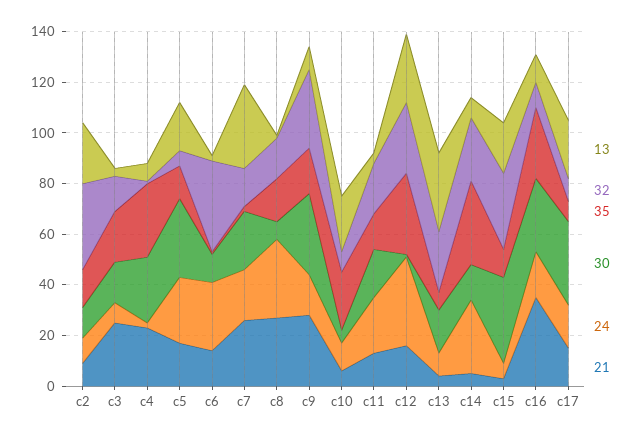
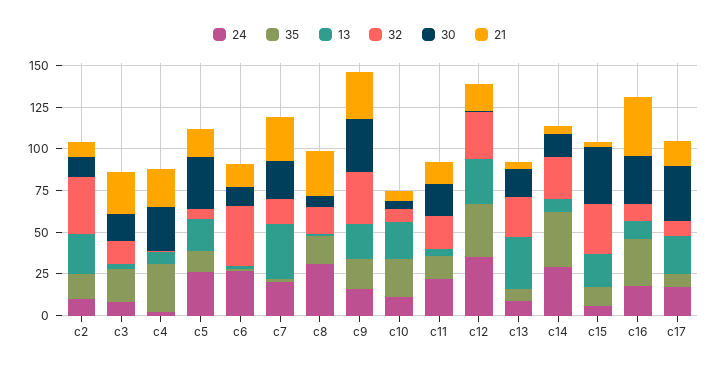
  {
    "13": {
      "c2": 25,
      "c3": 5,
      "c4": 5,
      "c5": 20,
      "c6": 0,
      "c7": 35,
      "c8": 0,
-     "c9": 10,
+     "c9": 20,
      "c10": 20,
      "c11": 5,
      "c12": 25,
      "c13": 30,
      "c14": 10,
      "c15": 20,
      "c16": 10,
      "c17": 25
    },
    "32": {
      "c2": 35,
      "c3": 15,
      "c4": 0,
      "c5": 5,
      "c6": 35,
      "c7": 15,
      "c8": 15,
      "c9": 30,
      "c10": 10,
      "c11": 20,
      "c12": 30,
      "c13": 25,
      "c14": 25,
      "c15": 30,
      "c16": 10,
      "c17": 10
    },
    "35": {
      "c2": 15,
      "c3": 20,
      "c4": 30,
      "c5": 15,
      "c6": 0,
      "c7": 0,
      "c8": 15,
      "c9": 20,
      "c10": 25,
      "c11": 15,
      "c12": 30,
      "c13": 5,
      "c14": 35,
      "c15": 10,
      "c16": 30,
      "c17": 10
    },
    "30": {
      "c2": 10,
      "c3": 15,
      "c4": 25,
      "c5": 30,
      "c6": 10,
      "c7": 25,
      "c8": 5,
      "c9": 30,
      "c10": 5,
      "c11": 20,
      "c12": 0,
      "c13": 15,
      "c14": 15,
      "c15": 35,
      "c16": 30,
      "c17": 35
    },
    "24": {
      "c2": 10,
      "c3": 10,
      "c4": 0,
      "c5": 25,
      "c6": 25,
      "c7": 20,
      "c8": 30,
      "c9": 15,
      "c10": 10,
      "c11": 20,
      "c12": 35,
      "c13": 10,
      "c14": 30,
      "c15": 5,
      "c16": 20,
      "c17": 15
    },
    "21": {
      "c2": 10,
      "c3": 25,
      "c4": 25,
      "c5": 15,
      "c6": 15,
      "c7": 25,
      "c8": 25,
      "c9": 30,
      "c10": 5,
      "c11": 15,
      "c12": 15,
      "c13": 5,
      "c14": 5,
      "c15": 5,
      "c16": 35,
      "c17": 15
    }
  }

